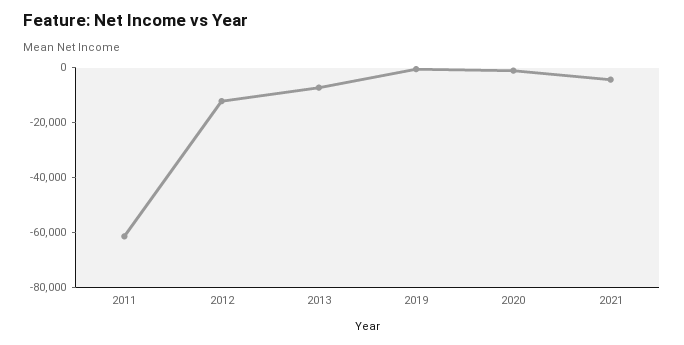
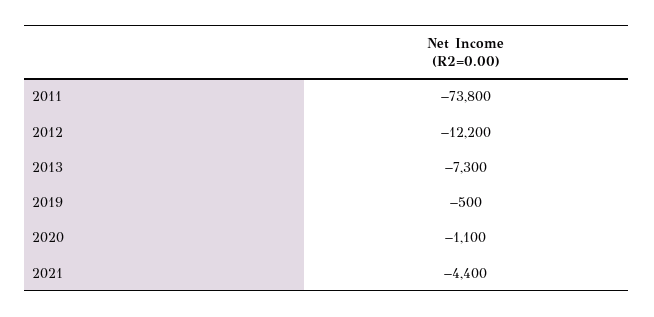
  {
-   "2011": -60000,
+   "2011": -73800,
    "2012": -12200,
    "2013": -7300,
    "2019": -500,
    "2020": -1100,
    "2021": -4400
  }

